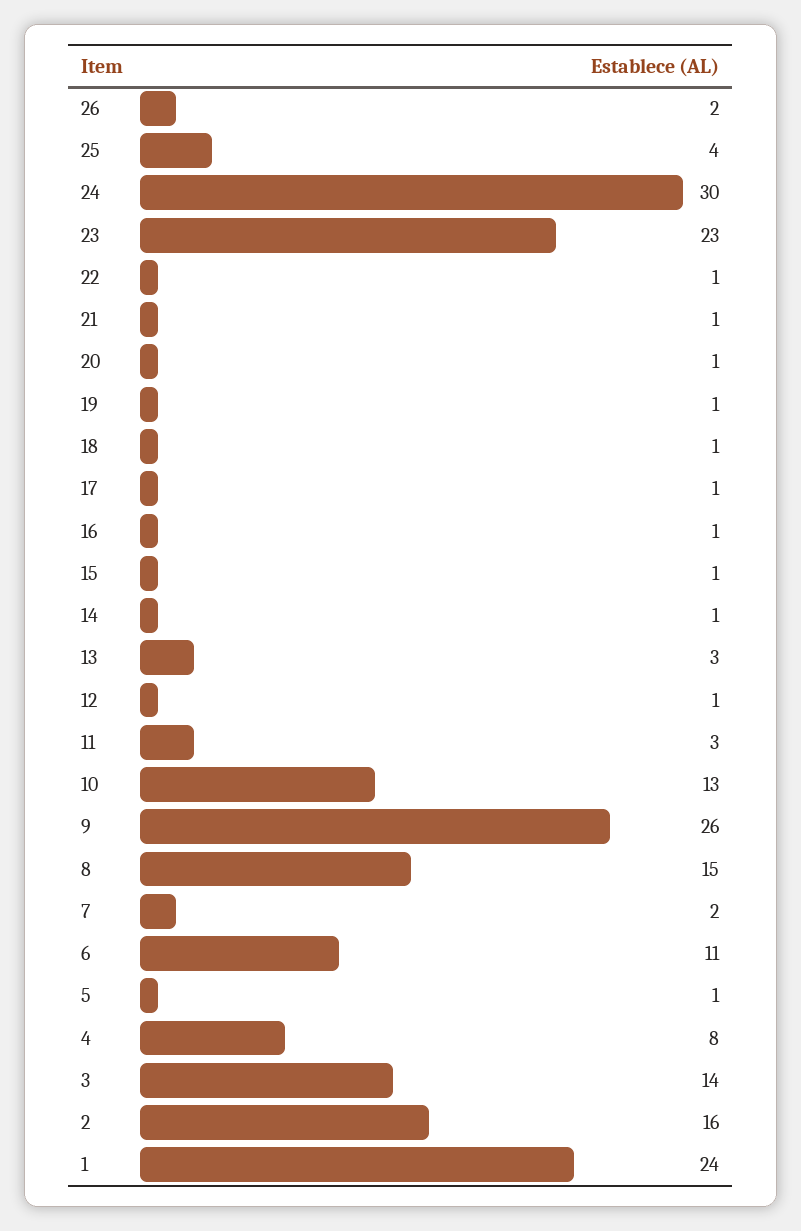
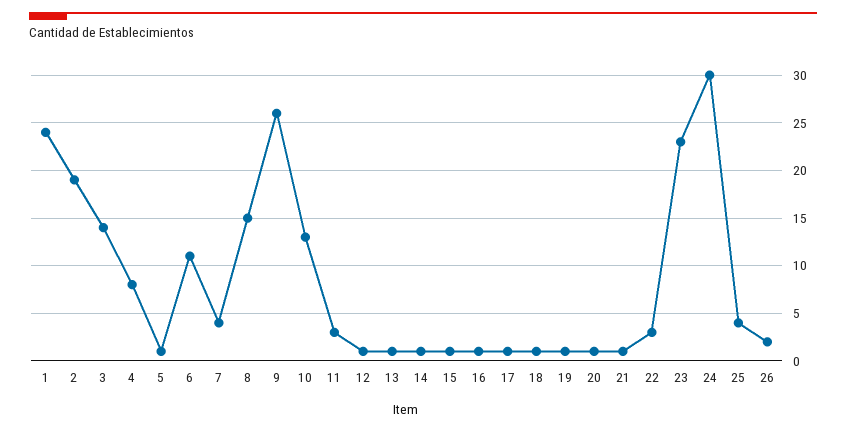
  {
    "26": 2,
    "25": 4,
    "24": 30,
    "23": 23,
-   "22": 1,
+   "22": 3,
    "21": 1,
    "20": 1,
    "19": 1,
    "18": 1,
    "17": 1,
    "16": 1,
    "15": 1,
    "14": 1,
-   "13": 3,
+   "13": 1,
    "12": 1,
    "11": 3,
    "10": 13,
    "9": 26,
    "8": 15,
-   "7": 2,
+   "7": 4,
    "6": 11,
    "5": 1,
    "4": 8,
    "3": 14,
-   "2": 16,
+   "2": 19,
    "1": 24
  }

